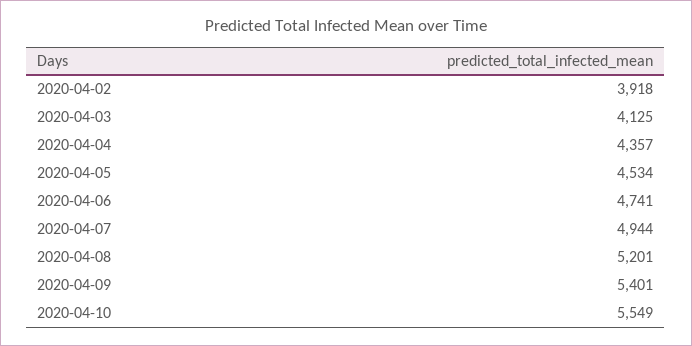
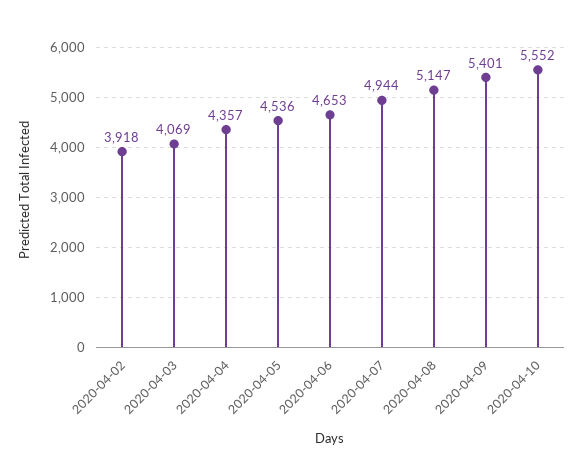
  {
    "2020-04-02": 3918,
-   "2020-04-03": 4125,
+   "2020-04-03": 4069,
    "2020-04-04": 4357,
-   "2020-04-05": 4534,
+   "2020-04-05": 4536,
-   "2020-04-06": 4741,
+   "2020-04-06": 4653,
    "2020-04-07": 4944,
-   "2020-04-08": 5201,
+   "2020-04-08": 5147,
    "2020-04-09": 5401,
-   "2020-04-10": 5549
+   "2020-04-10": 5552
  }

